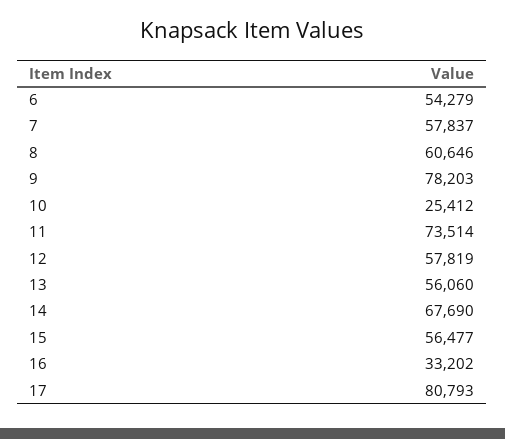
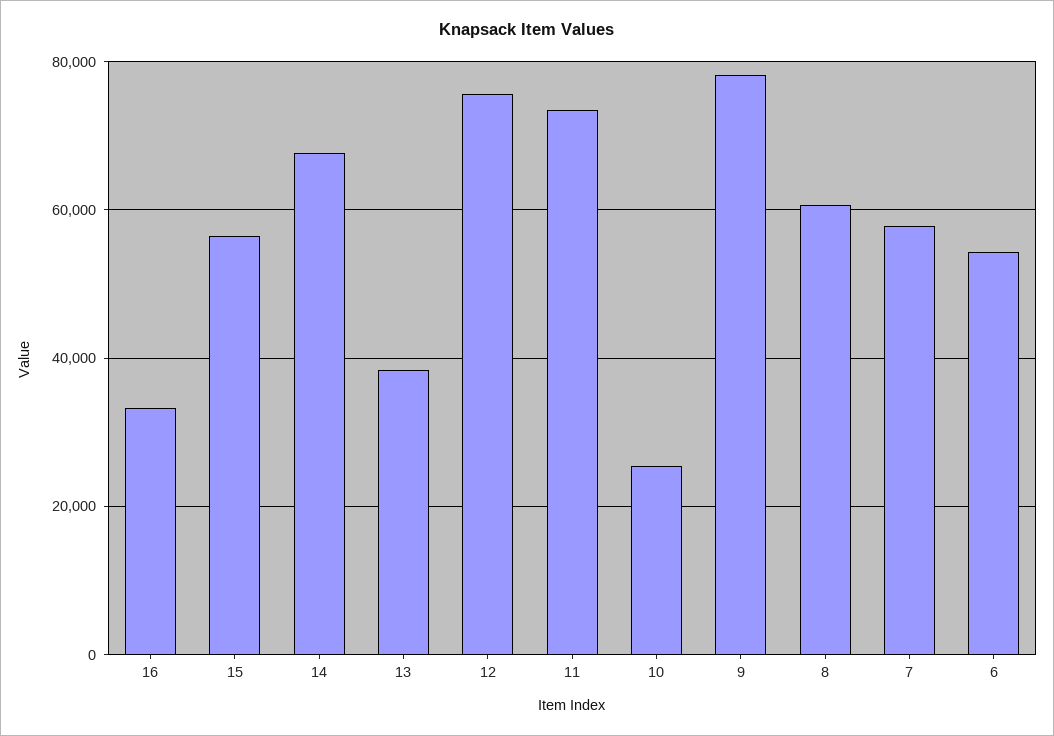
  {
    "6": 54279,
    "7": 57837,
    "8": 60646,
    "9": 78203,
    "10": 25412,
    "11": 73514,
-   "12": 57819,
+   "12": 76000,
-   "13": 56060,
+   "13": 38000,
    "14": 67690,
    "15": 56477,
-   "16": 33202,
+   "16": 33202
-   "17": 80793
  }

